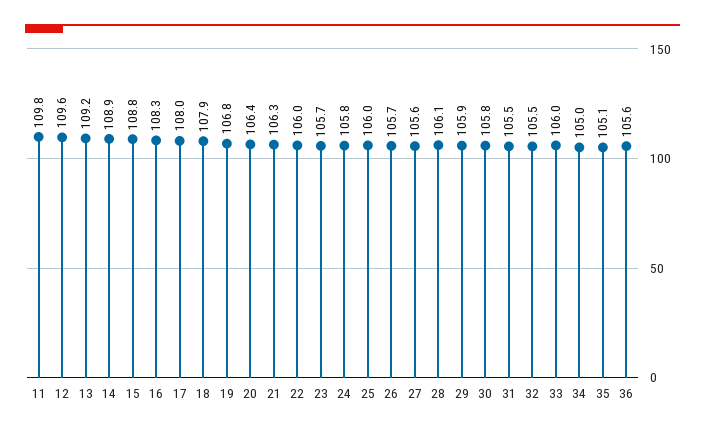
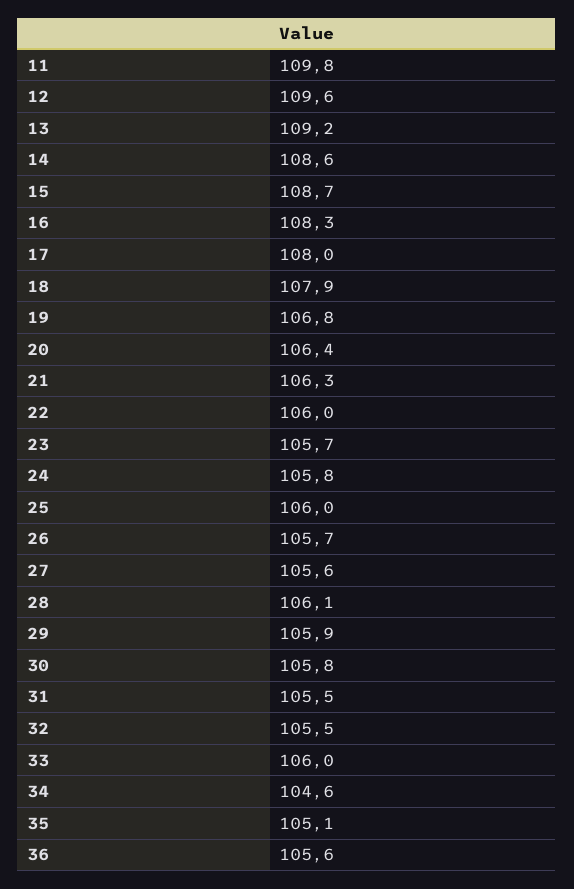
  {
    "11": 109.8,
    "12": 109.6,
    "13": 109.2,
-   "14": 108.9,
+   "14": 108.6,
-   "15": 108.8,
+   "15": 108.7,
    "16": 108.3,
    "17": 108,
    "18": 107.9,
    "19": 106.8,
    "20": 106.4,
    "21": 106.3,
    "22": 106,
    "23": 105.7,
    "24": 105.8,
    "25": 106,
    "26": 105.7,
    "27": 105.6,
    "28": 106.1,
    "29": 105.9,
    "30": 105.8,
    "31": 105.5,
    "32": 105.5,
    "33": 106,
-   "34": 105,
+   "34": 104.6,
    "35": 105.1,
    "36": 105.6
  }

